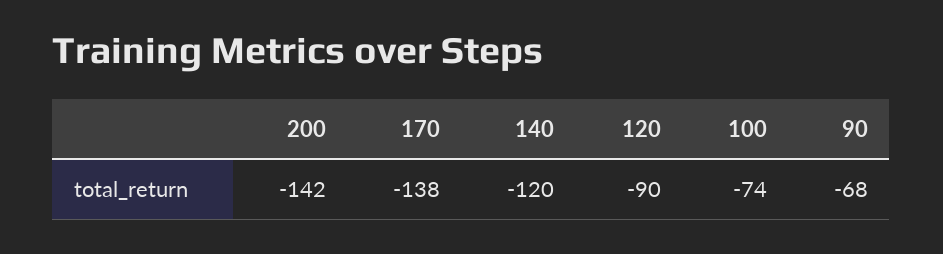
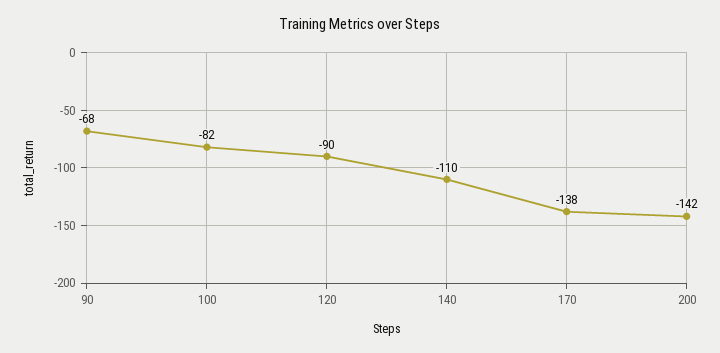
  {
    "200": -142,
    "170": -138,
-   "140": -120,
+   "140": -110,
    "120": -90,
-   "100": -74,
+   "100": -82,
    "90": -68
  }

